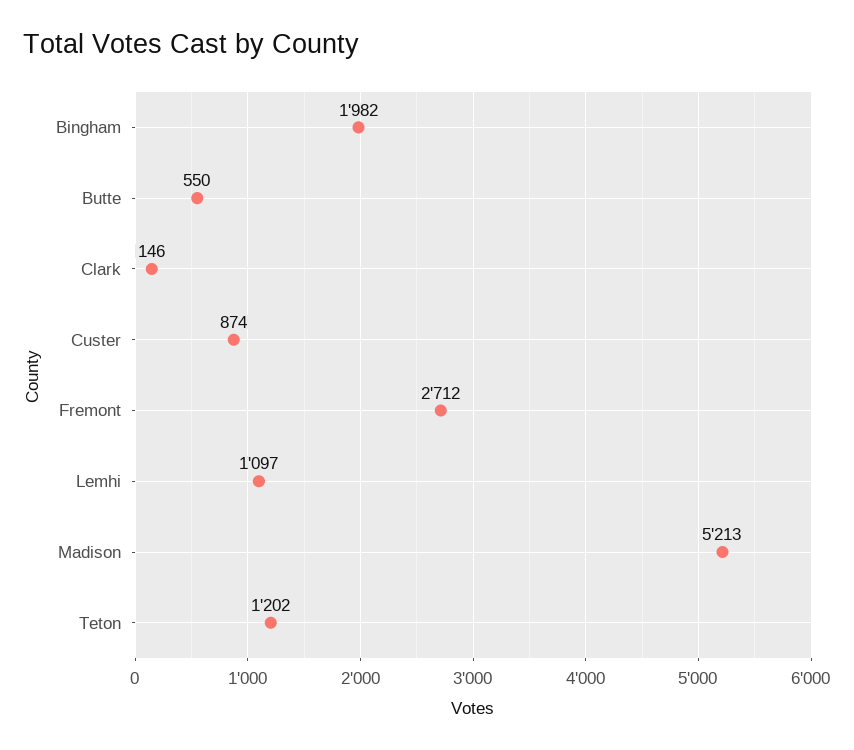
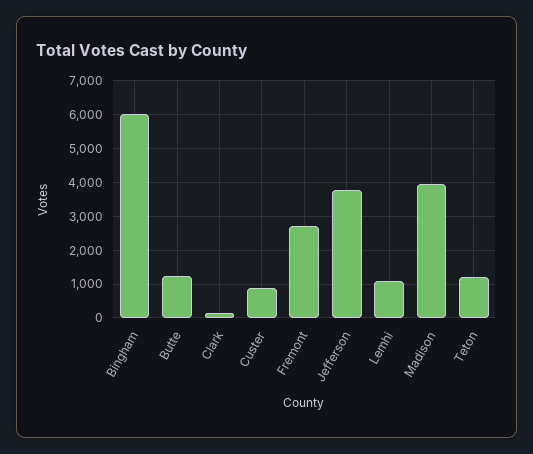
  {
-   "Bingham": 1982,
+   "Bingham": 6000,
-   "Butte": 550,
+   "Butte": 1200,
    "Clark": 146,
    "Custer": 874,
    "Fremont": 2712,
    "Lemhi": 1097,
-   "Madison": 5213,
+   "Madison": 4000,
-   "Teton": 1202
+   "Teton": 1202,
+   "Jefferson": 3800
  }

